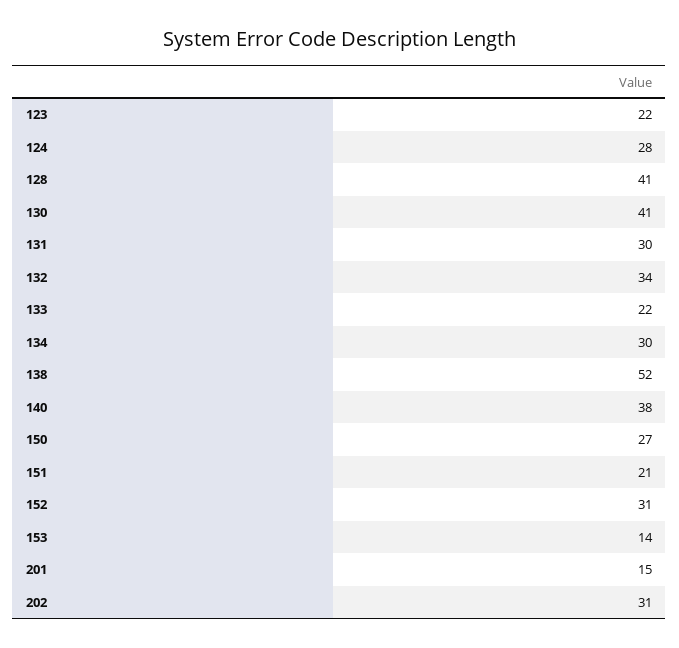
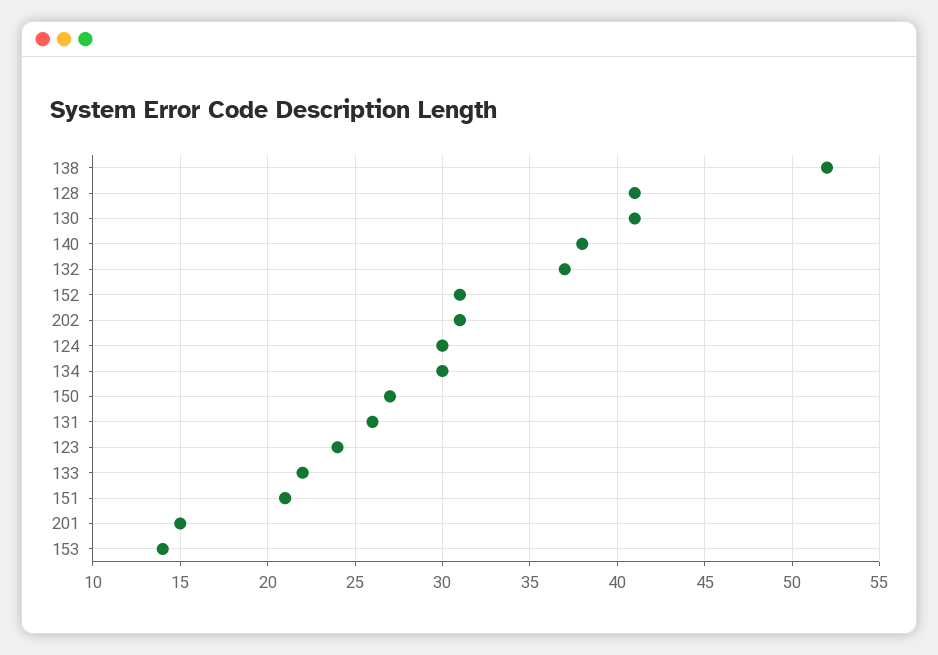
  {
-   "123": 22,
+   "123": 24,
-   "124": 28,
+   "124": 30,
    "128": 41,
    "130": 41,
-   "131": 30,
+   "131": 26,
-   "132": 34,
+   "132": 37,
    "133": 22,
    "134": 30,
    "138": 52,
    "140": 38,
    "150": 27,
    "151": 21,
    "152": 31,
    "153": 14,
    "201": 15,
    "202": 31
  }

